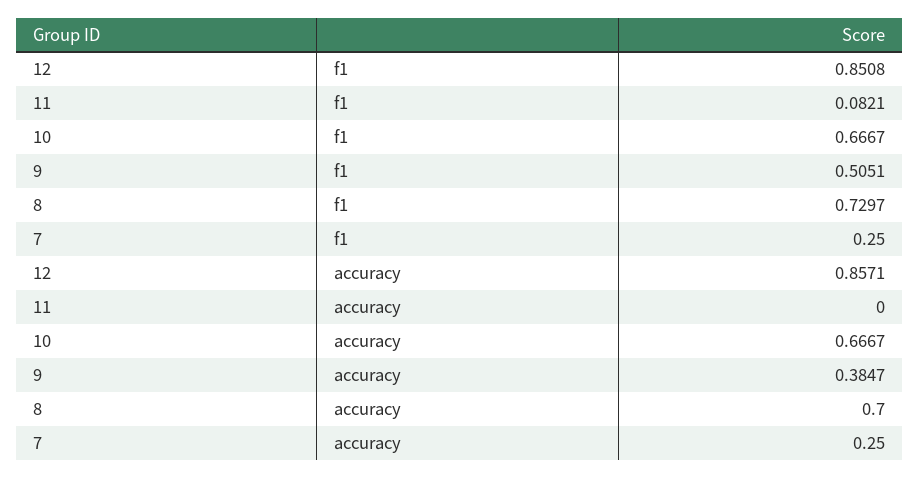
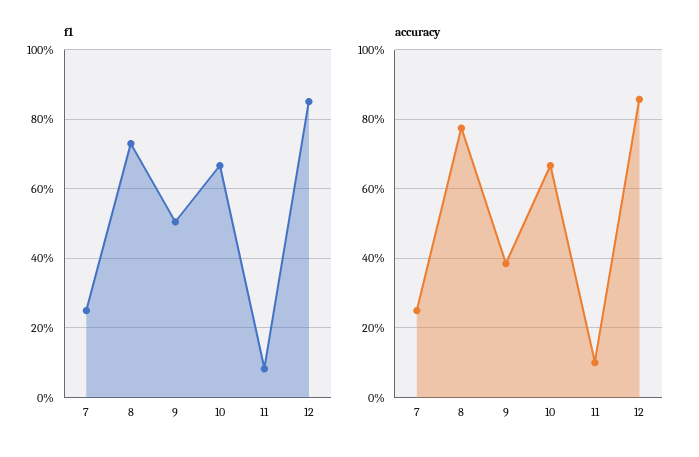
  {
    "f1": {
      "12": 0.8508,
      "11": 0.0821,
      "10": 0.6667,
      "9": 0.5051,
      "8": 0.7297,
      "7": 0.25
    },
    "accuracy": {
      "12": 0.8571,
-     "11": 0,
+     "11": 0.1,
      "10": 0.6667,
      "9": 0.3847,
-     "8": 0.7,
+     "8": 0.78,
      "7": 0.25
    }
  }

